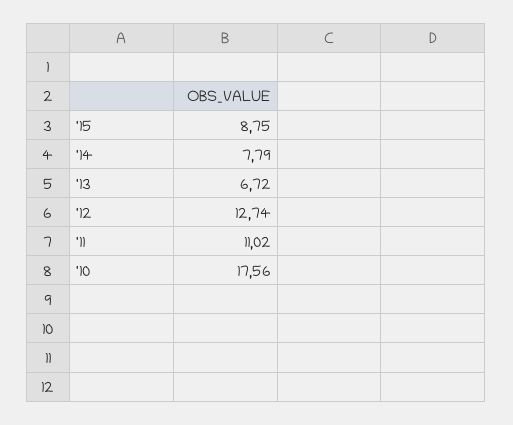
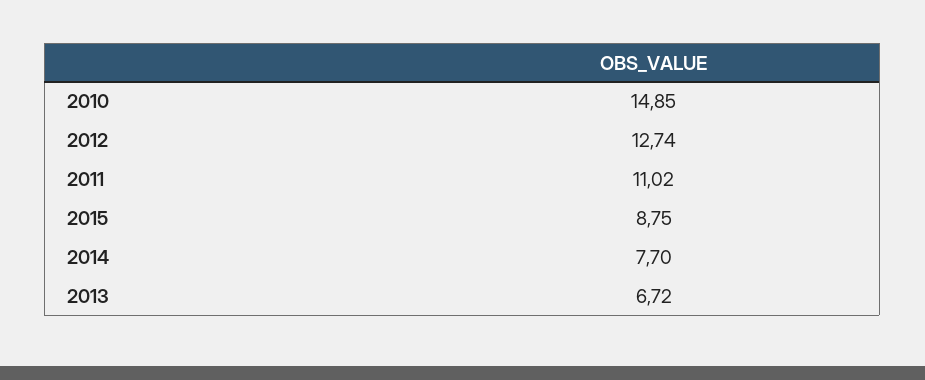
  {
    "'15": 8.75,
-   "'14": 7.79,
+   "'14": 7.7,
    "'13": 6.72,
    "'12": 12.74,
    "'11": 11.02,
-   "'10": 17.56
+   "'10": 14.85
  }

